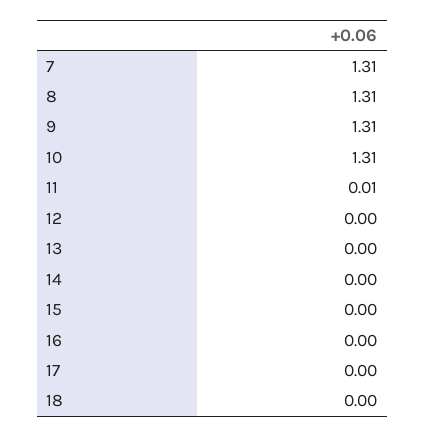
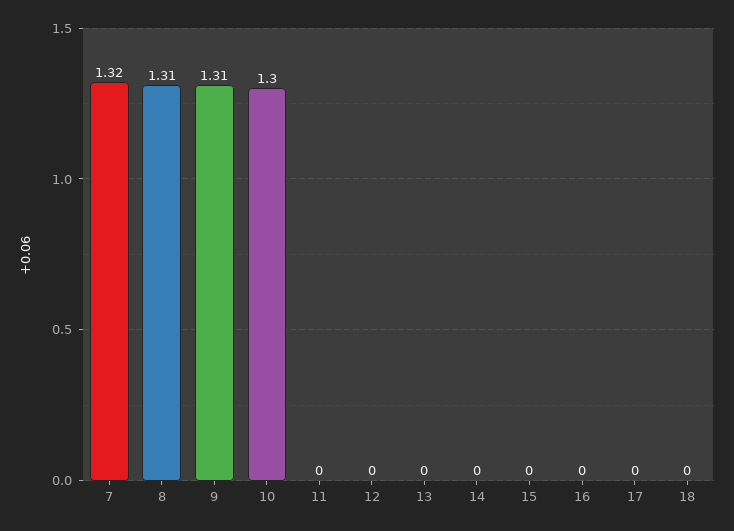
  {
-   "7": 1.31,
+   "7": 1.32,
    "8": 1.31,
    "9": 1.31,
-   "10": 1.31,
+   "10": 1.3,
-   "11": 0.01,
+   "11": 0,
    "12": 0,
    "13": 0,
    "14": 0,
    "15": 0,
    "16": 0,
    "17": 0,
    "18": 0
  }

